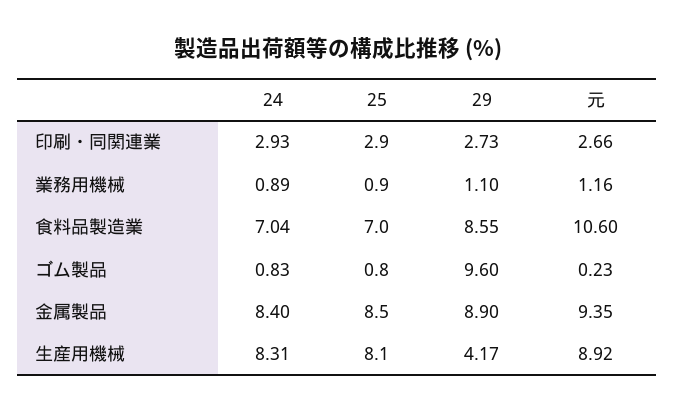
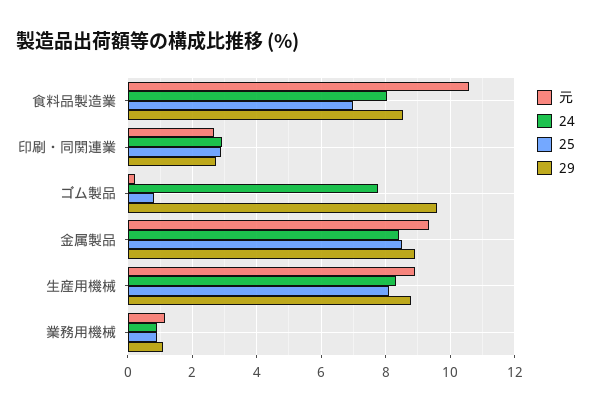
  {
    "24": {
      "印刷・同関連業": 2.93,
      "業務用機械": 0.89,
-     "食料品製造業": 7.04,
+     "食料品製造業": 8,
-     "ゴム製品": 0.83,
+     "ゴム製品": 7.8,
      "金属製品": 8.4,
      "生産用機械": 8.31
    },
    "25": {
      "印刷・同関連業": 2.9,
      "業務用機械": 0.9,
      "食料品製造業": 7,
      "ゴム製品": 0.8,
      "金属製品": 8.5,
      "生産用機械": 8.1
    },
    "29": {
      "印刷・同関連業": 2.73,
      "業務用機械": 1.1,
      "食料品製造業": 8.55,
      "ゴム製品": 9.6,
      "金属製品": 8.9,
-     "生産用機械": 4.17
+     "生産用機械": 8.8
    },
    "元": {
      "印刷・同関連業": 2.66,
      "業務用機械": 1.16,
      "食料品製造業": 10.6,
      "ゴム製品": 0.23,
      "金属製品": 9.35,
      "生産用機械": 8.92
    }
  }

